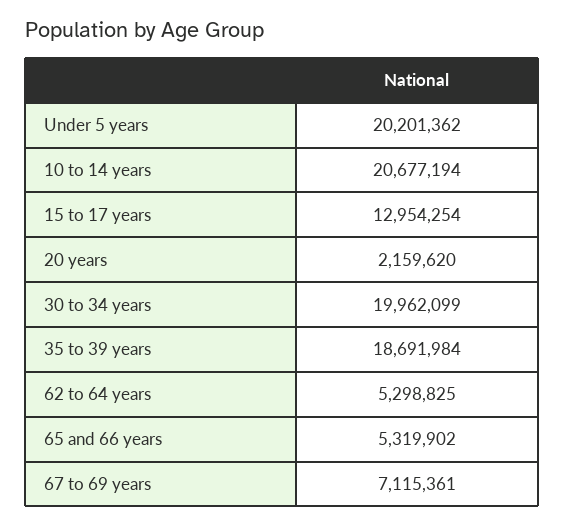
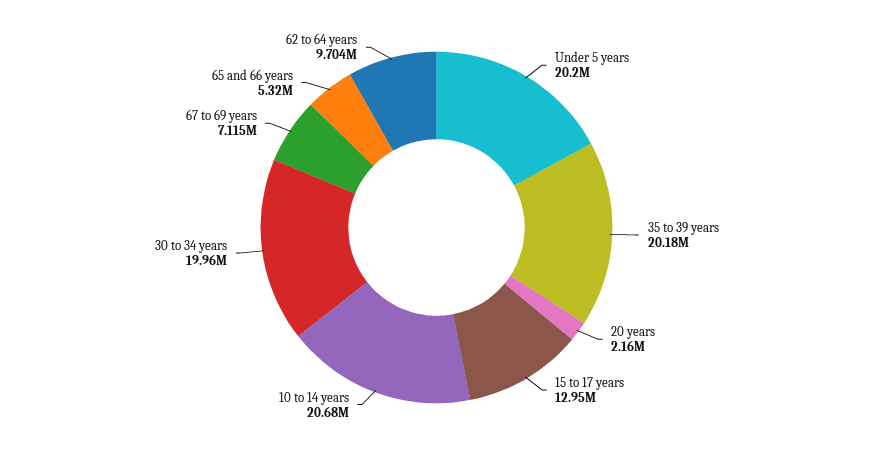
  {
    "Under 5 years": 20201362,
    "10 to 14 years": 20677194,
    "15 to 17 years": 12954254,
    "20 years": 2159620,
    "30 to 34 years": 19962099,
-   "35 to 39 years": 18691984,
+   "35 to 39 years": 20180000,
-   "62 to 64 years": 5298825,
+   "62 to 64 years": 9704000,
    "65 and 66 years": 5319902,
    "67 to 69 years": 7115361
  }

